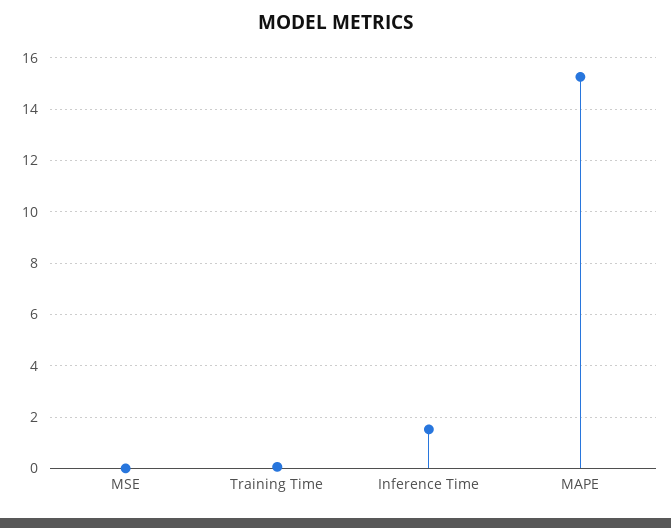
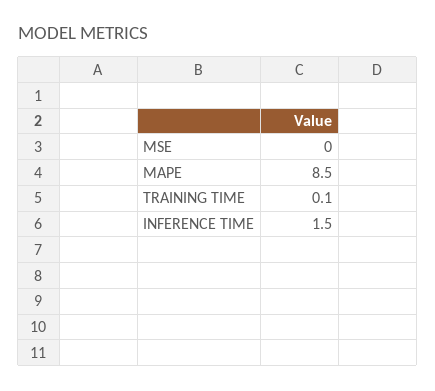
  {
    "MSE": 0,
    "Training Time": 0.1,
    "Inference Time": 1.5,
-   "MAPE": 15.25
+   "MAPE": 8.5
  }

